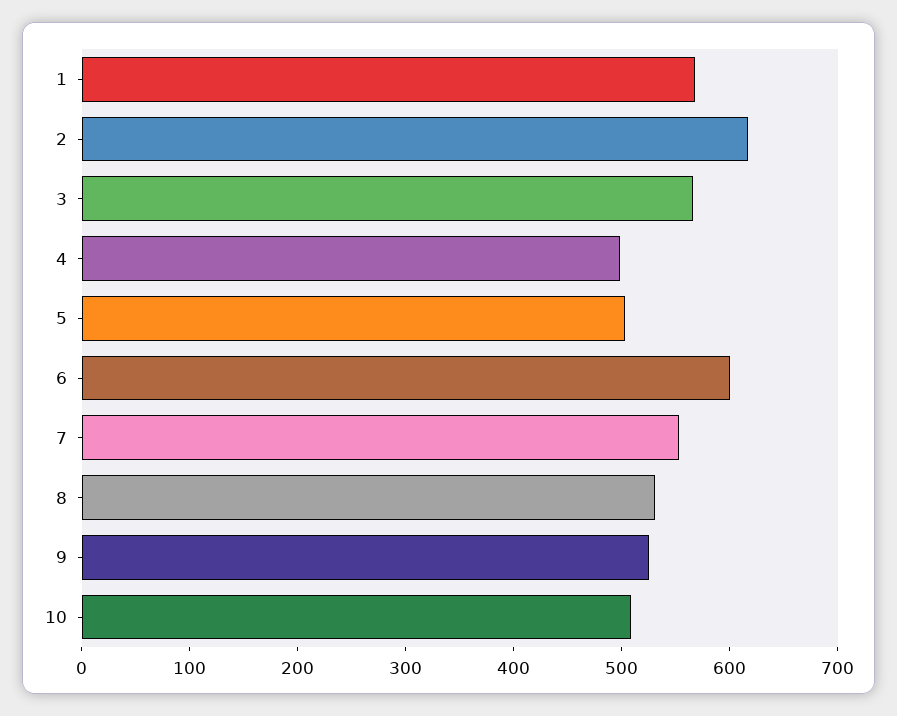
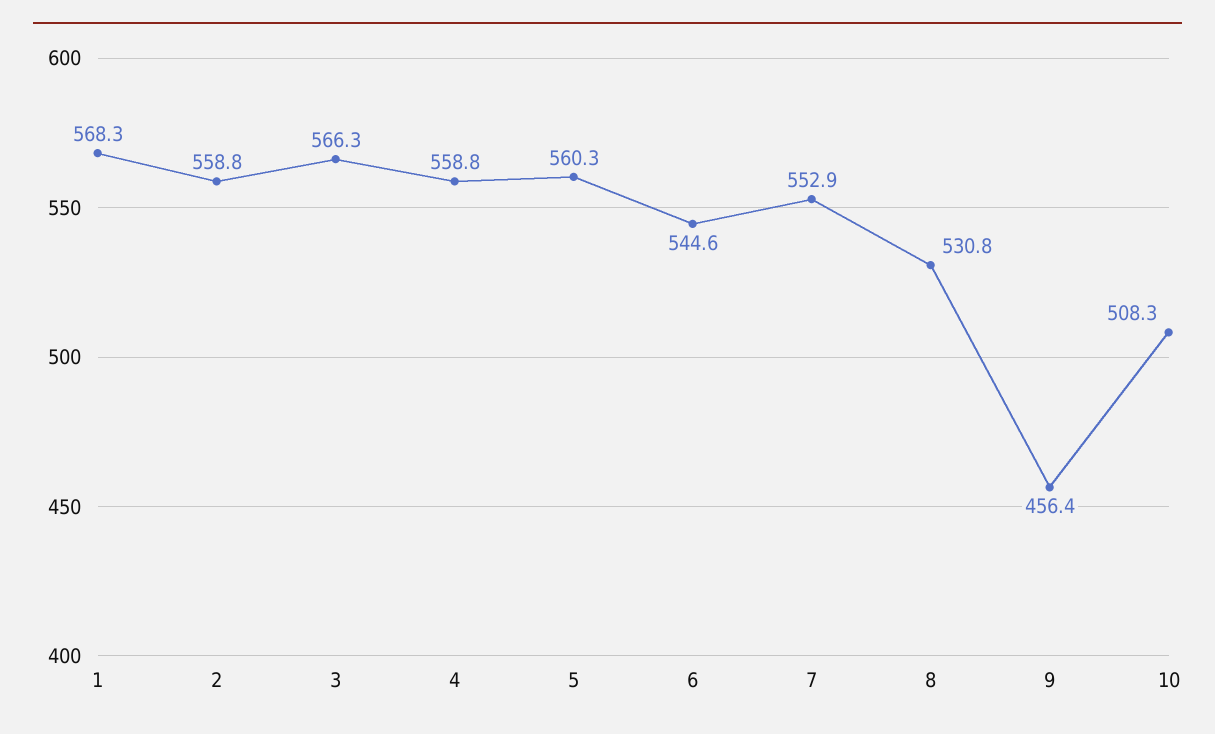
  {
    "1": 568.3,
-   "2": 620,
+   "2": 558.8,
    "3": 566.3,
-   "4": 500,
+   "4": 558.8,
-   "5": 500,
+   "5": 560.3,
-   "6": 600,
+   "6": 544.6,
    "7": 552.9,
    "8": 530.8,
-   "9": 520,
+   "9": 456.4,
    "10": 508.3
  }

